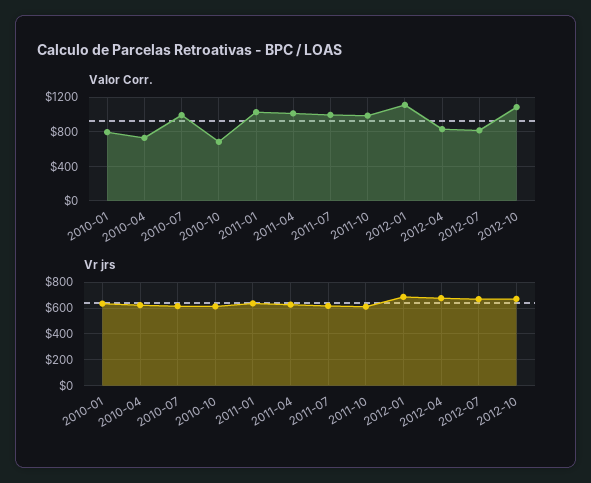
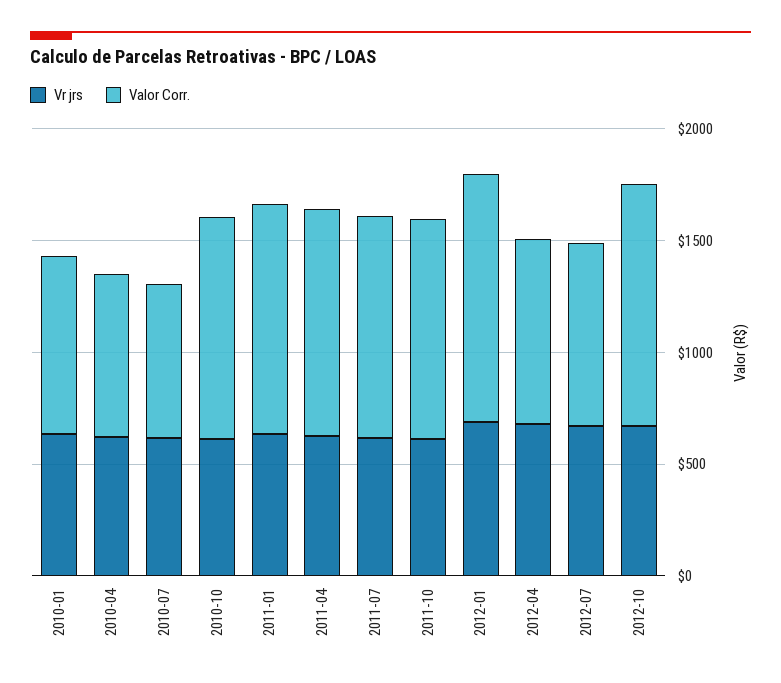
  {
    "Valor Corr.": {
      "2010-01": 800,
      "2010-04": 700,
-     "2010-07": 1000,
+     "2010-07": 700,
-     "2010-10": 700,
+     "2010-10": 1000,
      "2011-01": 1000,
      "2011-04": 1000,
      "2011-07": 1000,
      "2011-10": 1000,
      "2012-01": 1100,
      "2012-04": 800,
      "2012-07": 800,
      "2012-10": 1100
    },
    "Vr jrs": {
      "2010-01": 650,
      "2010-04": 600,
      "2010-07": 600,
      "2010-10": 600,
      "2011-01": 650,
      "2011-04": 650,
      "2011-07": 600,
      "2011-10": 600,
      "2012-01": 700,
      "2012-04": 700,
      "2012-07": 650,
      "2012-10": 650
    }
  }

